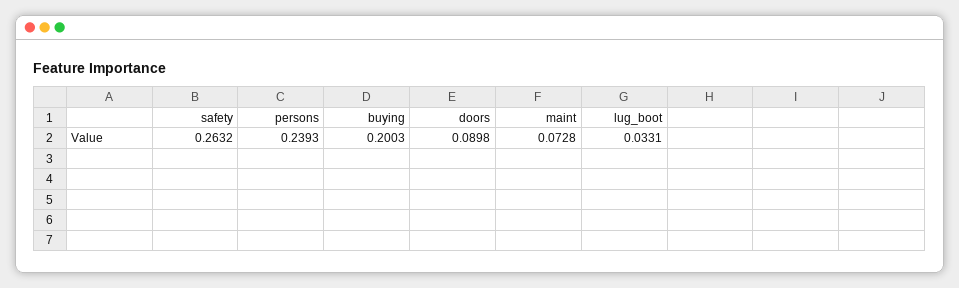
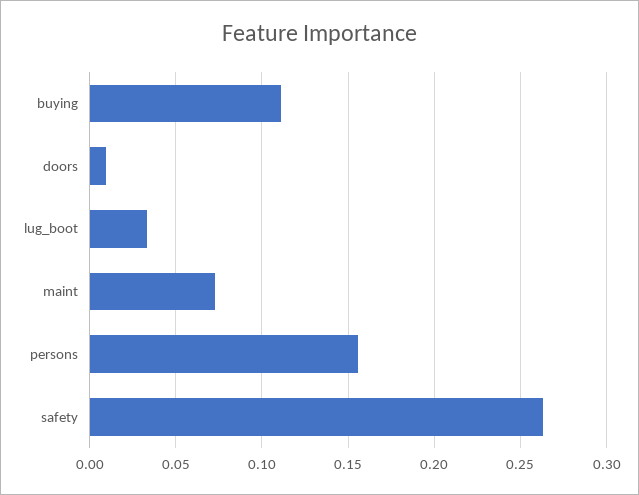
  {
    "safety": 0.2632,
-   "persons": 0.2393,
+   "persons": 0.155,
-   "buying": 0.2003,
+   "buying": 0.11,
-   "doors": 0.0898,
+   "doors": 0.01,
    "maint": 0.0728,
    "lug_boot": 0.0331
  }

